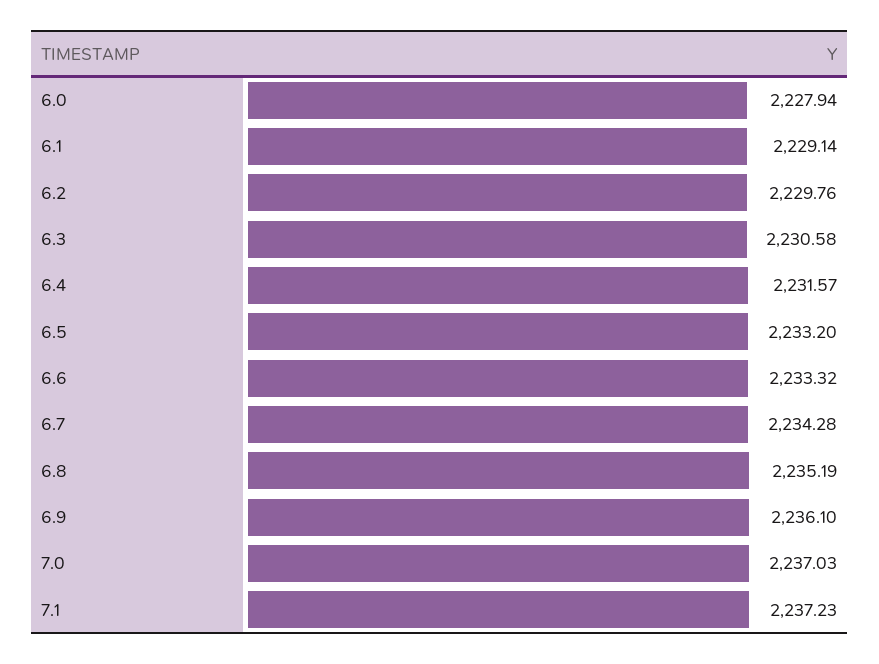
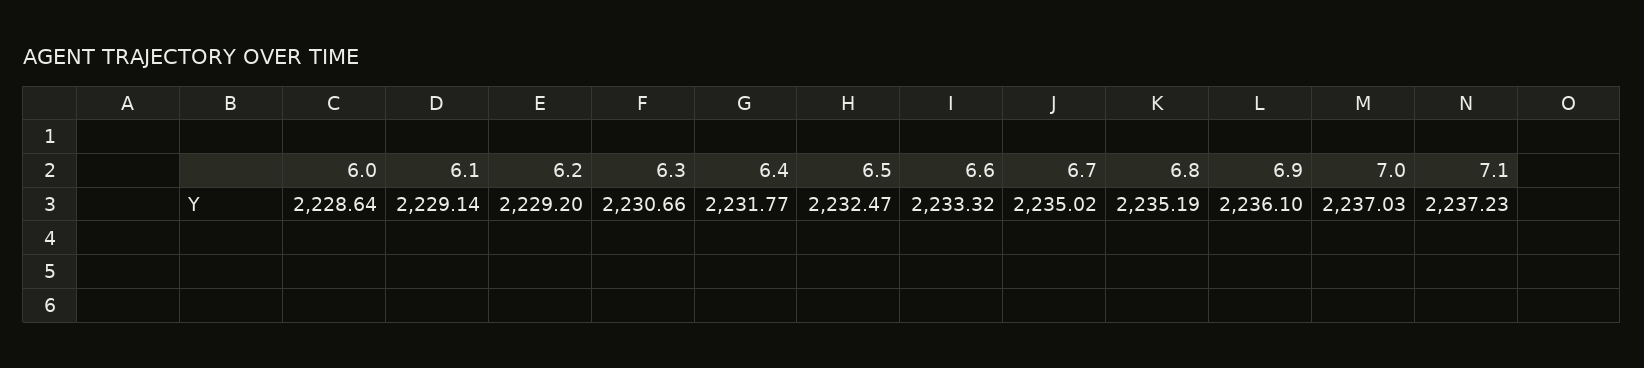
  {
-   "6.0": 2227.94,
+   "6.0": 2228.64,
    "6.1": 2229.14,
-   "6.2": 2229.76,
+   "6.2": 2229.2,
-   "6.3": 2230.58,
+   "6.3": 2230.66,
-   "6.4": 2231.57,
+   "6.4": 2231.77,
-   "6.5": 2233.2,
+   "6.5": 2232.47,
    "6.6": 2233.32,
-   "6.7": 2234.28,
+   "6.7": 2235.02,
    "6.8": 2235.19,
    "6.9": 2236.1,
    "7.0": 2237.03,
    "7.1": 2237.23
  }

